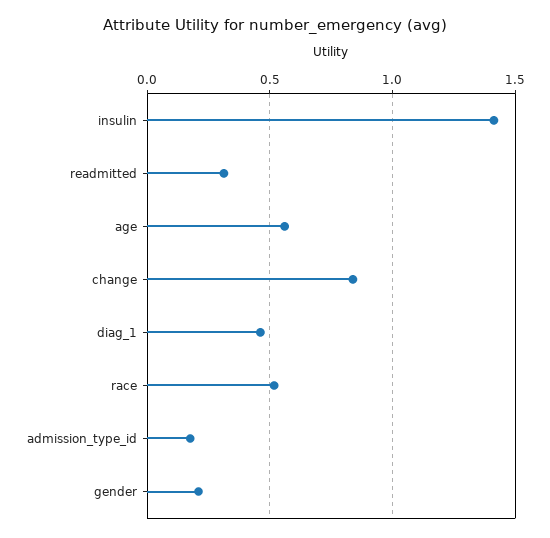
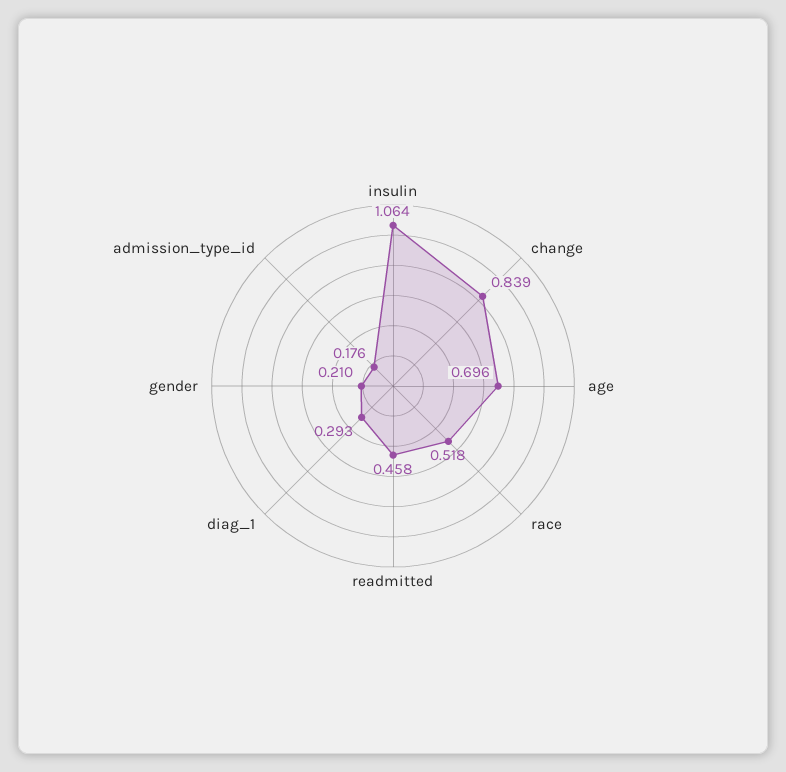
  {
-   "insulin": 1.4,
+   "insulin": 1.064,
-   "readmitted": 0.3,
+   "readmitted": 0.458,
-   "age": 0.55,
+   "age": 0.696,
    "change": 0.839,
-   "diag_1": 0.45,
+   "diag_1": 0.293,
    "race": 0.518,
    "admission_type_id": 0.176,
    "gender": 0.21
  }

